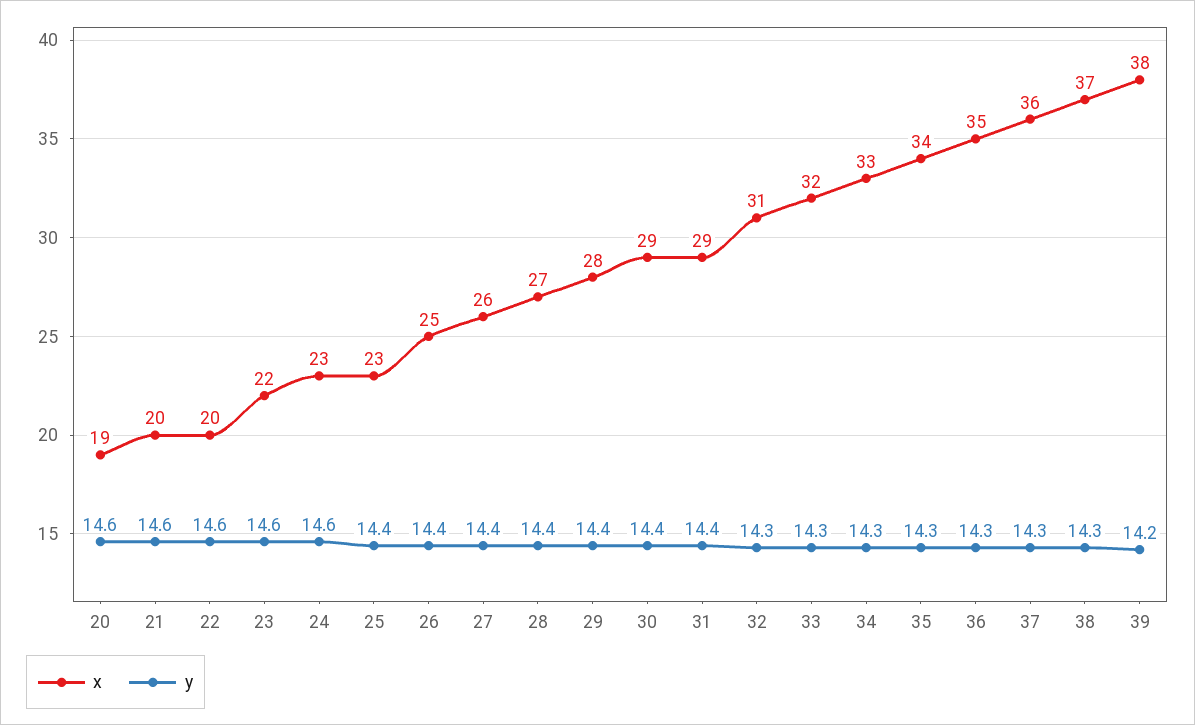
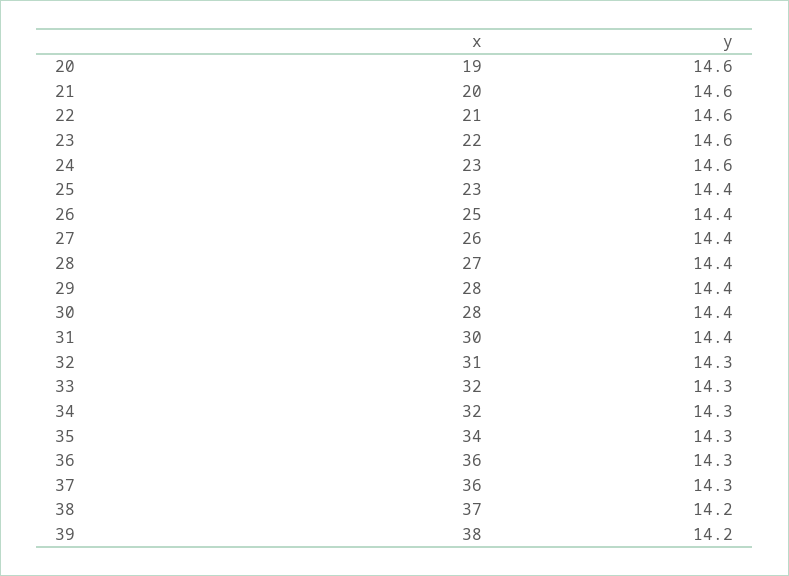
  {
    "x": {
      "20": 19,
      "21": 20,
-     "22": 20,
+     "22": 21,
      "23": 22,
      "24": 23,
      "25": 23,
      "26": 25,
      "27": 26,
      "28": 27,
      "29": 28,
-     "30": 29,
+     "30": 28,
-     "31": 29,
+     "31": 30,
      "32": 31,
      "33": 32,
-     "34": 33,
+     "34": 32,
      "35": 34,
-     "36": 35,
+     "36": 36,
      "37": 36,
      "38": 37,
      "39": 38
    },
    "y": {
      "20": 14.6,
      "21": 14.6,
      "22": 14.6,
      "23": 14.6,
      "24": 14.6,
      "25": 14.4,
      "26": 14.4,
      "27": 14.4,
      "28": 14.4,
      "29": 14.4,
      "30": 14.4,
      "31": 14.4,
      "32": 14.3,
      "33": 14.3,
      "34": 14.3,
      "35": 14.3,
      "36": 14.3,
      "37": 14.3,
-     "38": 14.3,
+     "38": 14.2,
      "39": 14.2
    }
  }

